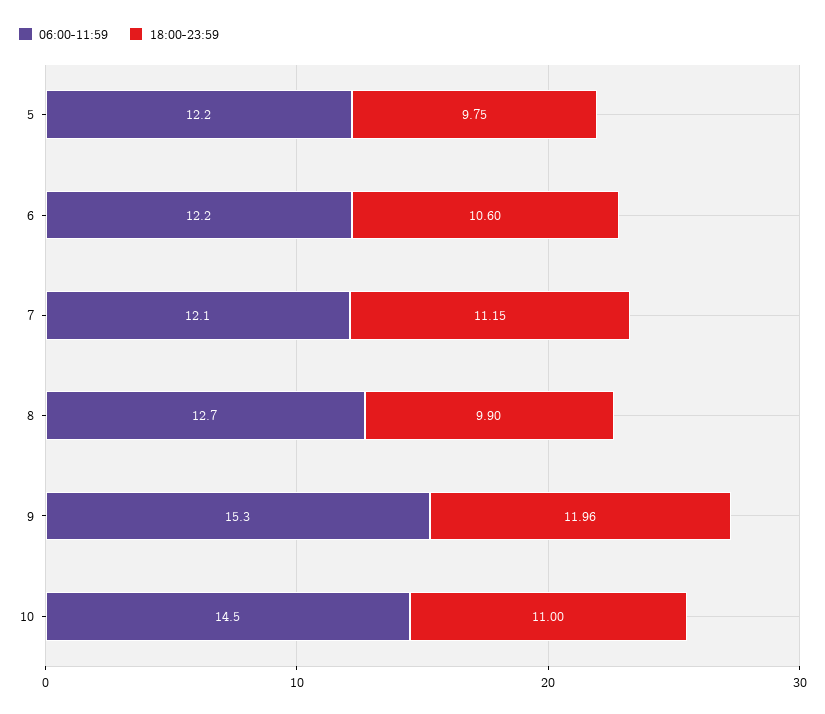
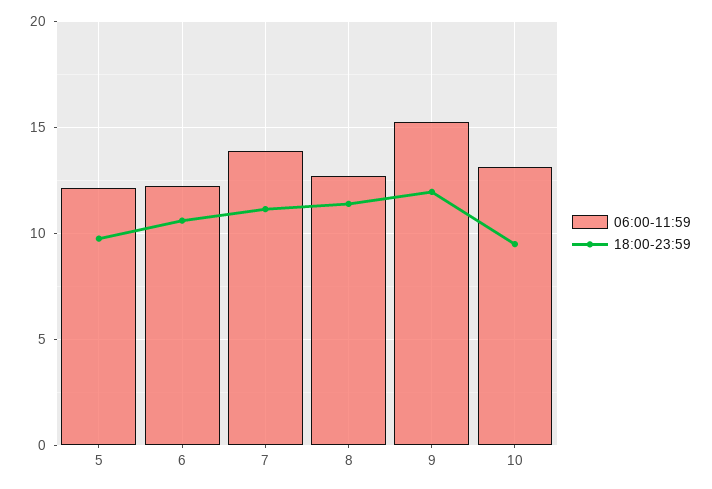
  {
    "06:00-11:59": {
      "5": 12.2,
      "6": 12.2,
-     "7": 12.1,
+     "7": 14,
      "8": 12.7,
      "9": 15.3,
-     "10": 14.5
+     "10": 13
    },
    "18:00-23:59": {
      "5": 9.75,
      "6": 10.6,
      "7": 11.15,
-     "8": 9.9,
+     "8": 11.5,
      "9": 11.96,
-     "10": 11
+     "10": 9.5
    }
  }

